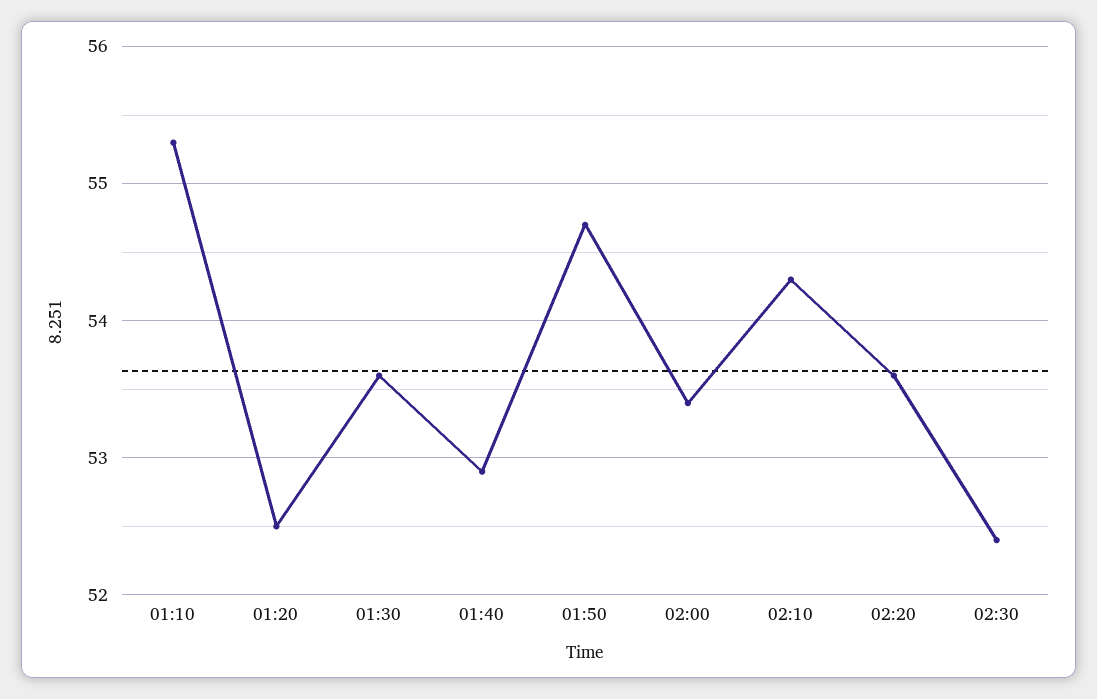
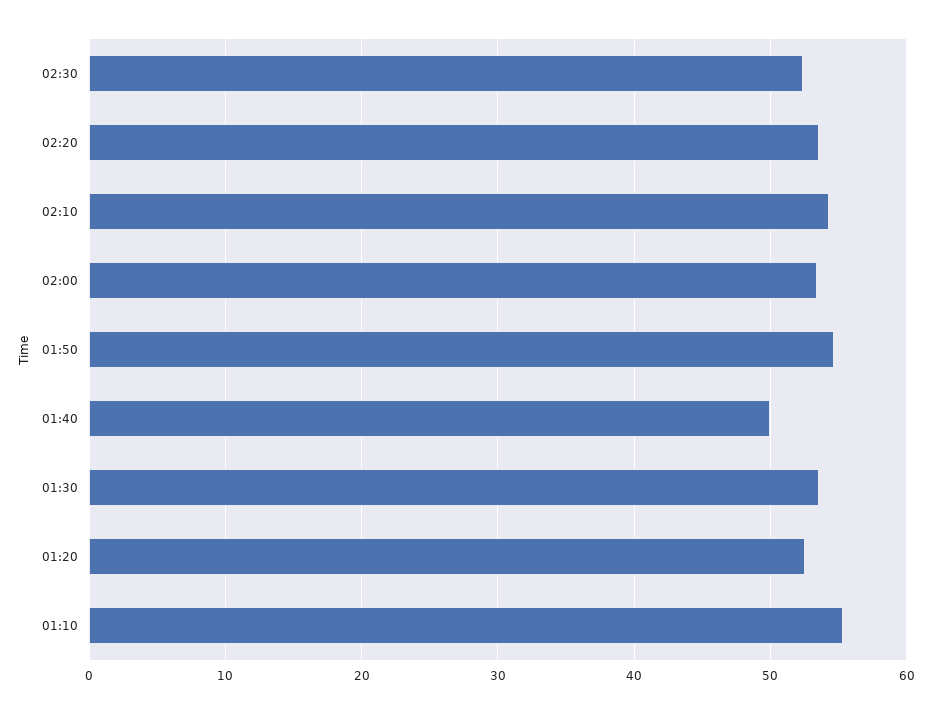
  {
    "01:10": 55.3,
    "01:20": 52.5,
    "01:30": 53.6,
-   "01:40": 52.9,
+   "01:40": 50,
    "01:50": 54.7,
    "02:00": 53.4,
    "02:10": 54.3,
    "02:20": 53.6,
    "02:30": 52.4
  }

